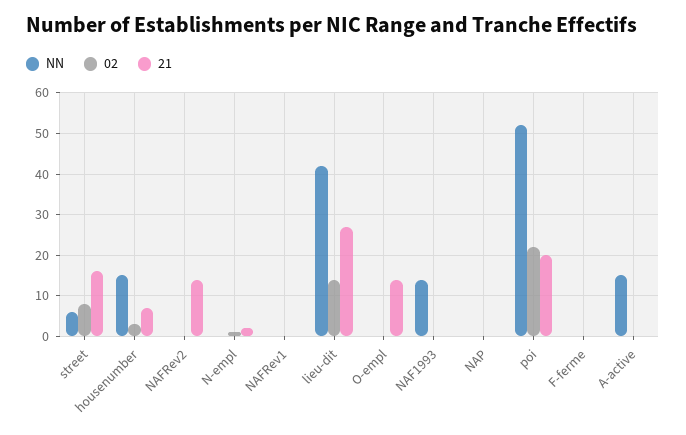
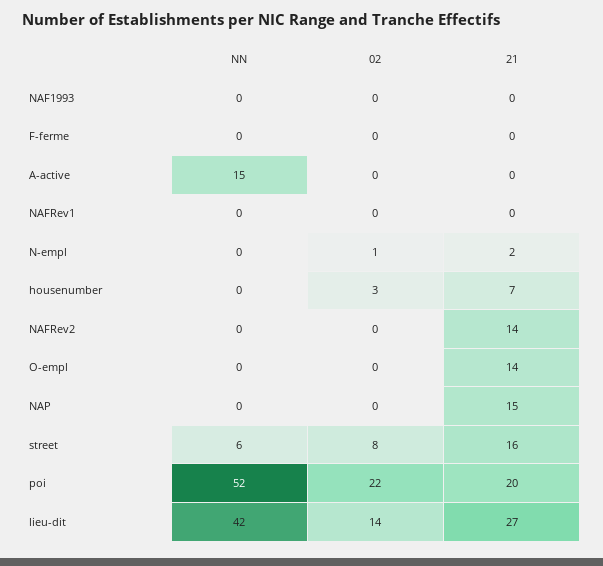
  {
    "NN": {
      "street": 6,
-     "housenumber": 15,
+     "housenumber": 0,
      "NAFRev2": 0,
      "N-empl": 0,
      "NAFRev1": 0,
      "lieu-dit": 42,
      "O-empl": 0,
-     "NAF1993": 15,
+     "NAF1993": 0,
      "NAP": 0,
      "poi": 52,
      "F-ferme": 0,
      "A-active": 15
    },
    "02": {
      "street": 8,
      "housenumber": 3,
      "NAFRev2": 0,
      "N-empl": 1,
      "NAFRev1": 0,
      "lieu-dit": 14,
      "O-empl": 0,
      "NAF1993": 0,
      "NAP": 0,
      "poi": 22,
      "F-ferme": 0,
      "A-active": 0
    },
    "21": {
      "street": 16,
      "housenumber": 7,
      "NAFRev2": 14,
      "N-empl": 2,
      "NAFRev1": 0,
      "lieu-dit": 27,
      "O-empl": 14,
      "NAF1993": 0,
-     "NAP": 0,
+     "NAP": 15,
      "poi": 20,
      "F-ferme": 0,
      "A-active": 0
    }
  }

